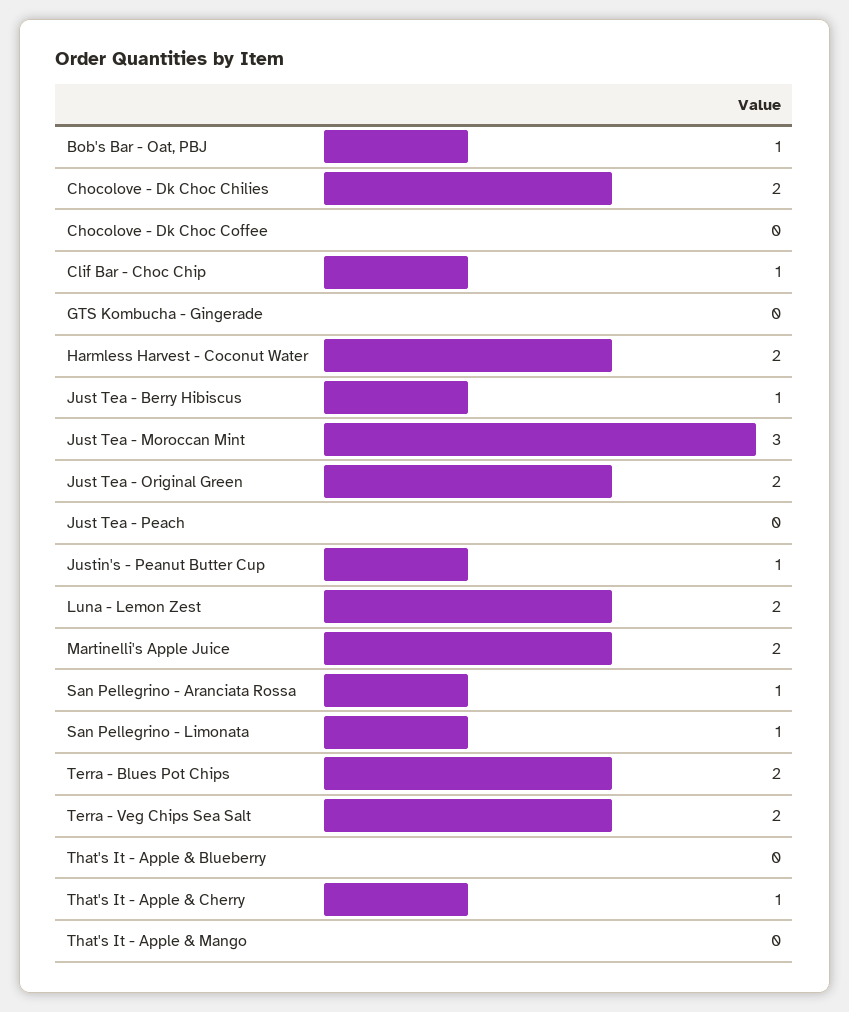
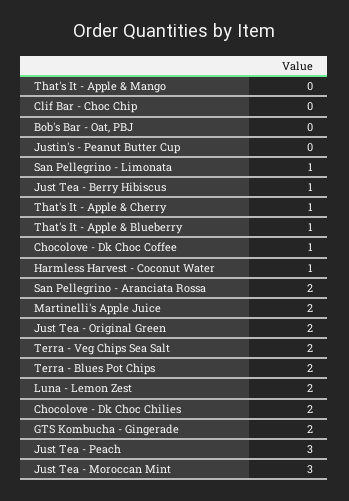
  {
-   "Bob's Bar - Oat, PBJ": 1,
+   "Bob's Bar - Oat, PBJ": 0,
    "Chocolove - Dk Choc Chilies": 2,
-   "Chocolove - Dk Choc Coffee": 0,
+   "Chocolove - Dk Choc Coffee": 1,
-   "Clif Bar - Choc Chip": 1,
+   "Clif Bar - Choc Chip": 0,
-   "GTS Kombucha - Gingerade": 0,
+   "GTS Kombucha - Gingerade": 2,
-   "Harmless Harvest - Coconut Water": 2,
+   "Harmless Harvest - Coconut Water": 1,
    "Just Tea - Berry Hibiscus": 1,
    "Just Tea - Moroccan Mint": 3,
    "Just Tea - Original Green": 2,
-   "Just Tea - Peach": 0,
+   "Just Tea - Peach": 3,
-   "Justin's - Peanut Butter Cup": 1,
+   "Justin's - Peanut Butter Cup": 0,
    "Luna - Lemon Zest": 2,
    "Martinelli's Apple Juice": 2,
-   "San Pellegrino - Aranciata Rossa": 1,
+   "San Pellegrino - Aranciata Rossa": 2,
    "San Pellegrino - Limonata": 1,
    "Terra - Blues Pot Chips": 2,
    "Terra - Veg Chips Sea Salt": 2,
-   "That's It - Apple & Blueberry": 0,
+   "That's It - Apple & Blueberry": 1,
    "That's It - Apple & Cherry": 1,
    "That's It - Apple & Mango": 0
  }

